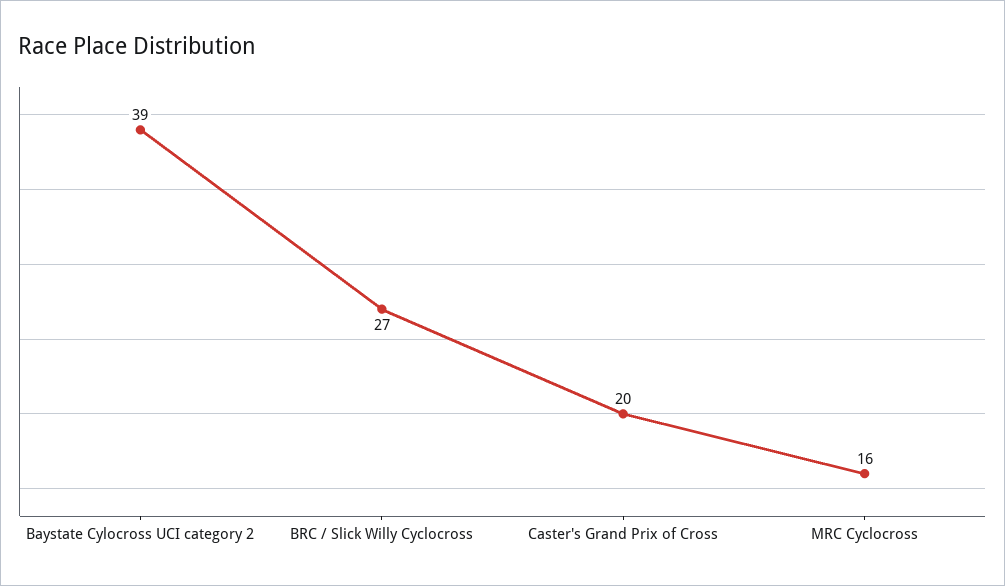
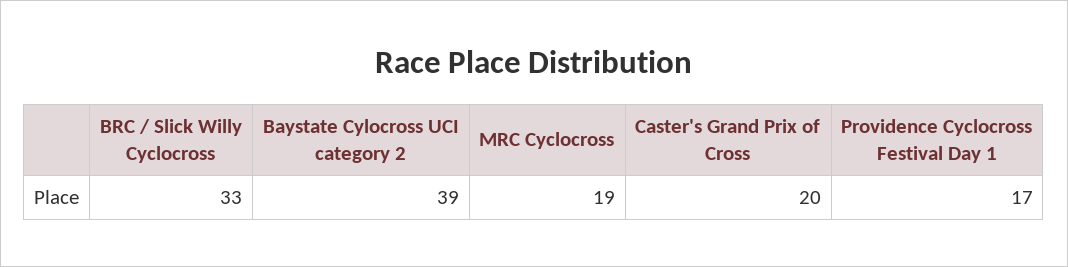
  {
    "Baystate Cylocross UCI category 2": 39,
-   "BRC / Slick Willy Cyclocross": 27,
+   "BRC / Slick Willy Cyclocross": 33,
    "Caster's Grand Prix of Cross": 20,
-   "MRC Cyclocross": 16
+   "MRC Cyclocross": 19,
+   "Providence Cyclocross Festival Day 1": 17
  }

